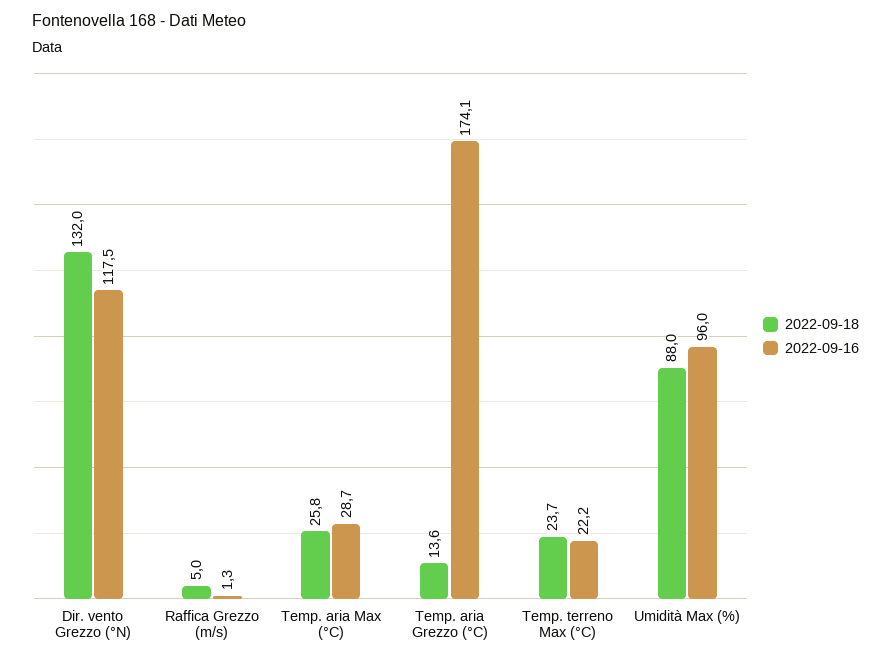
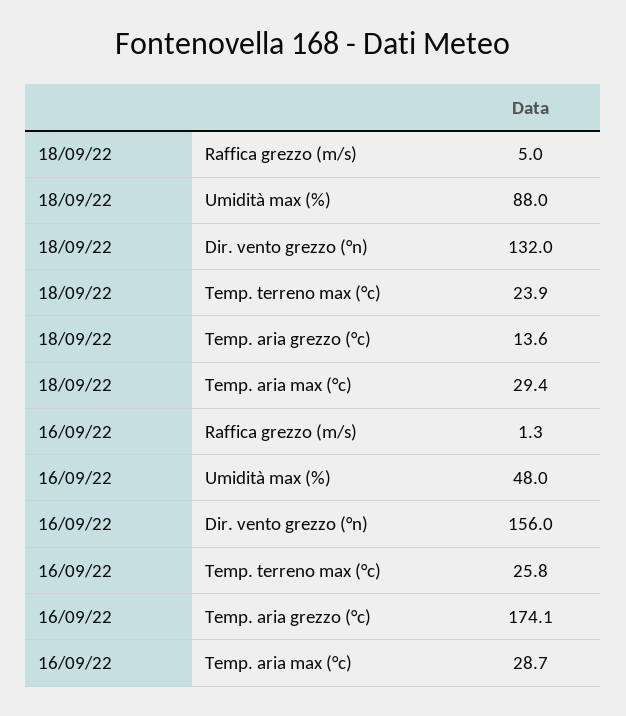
  {
    "2022-09-18": {
      "Dir. vento Grezzo (°N)": 132,
      "Raffica Grezzo (m/s)": 5,
-     "Temp. aria Max (°C)": 25.8,
+     "Temp. aria Max (°C)": 29.4,
      "Temp. aria Grezzo (°C)": 13.6,
-     "Temp. terreno Max (°C)": 23.7,
+     "Temp. terreno Max (°C)": 23.9,
      "Umidità Max (%)": 88
    },
    "2022-09-16": {
-     "Dir. vento Grezzo (°N)": 117.5,
+     "Dir. vento Grezzo (°N)": 156,
      "Raffica Grezzo (m/s)": 1.3,
      "Temp. aria Max (°C)": 28.7,
      "Temp. aria Grezzo (°C)": 174.1,
-     "Temp. terreno Max (°C)": 22.2,
+     "Temp. terreno Max (°C)": 25.8,
-     "Umidità Max (%)": 96
+     "Umidità Max (%)": 48
    }
  }

